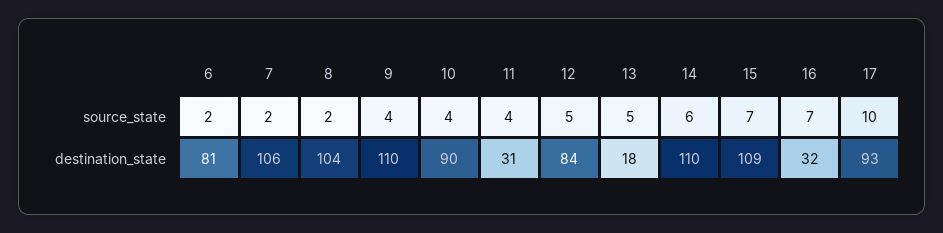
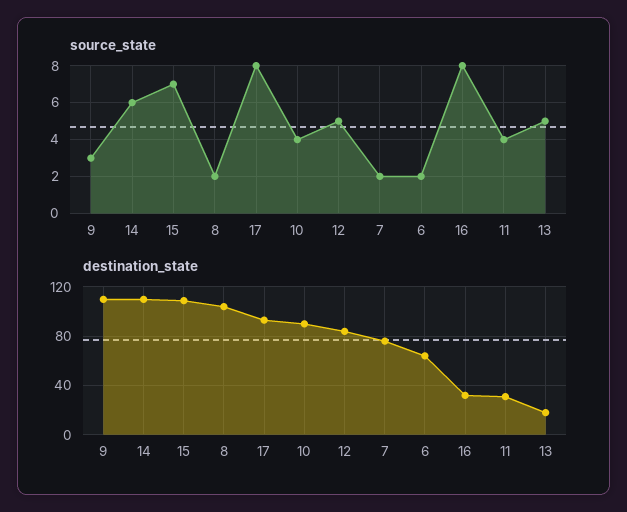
  {
    "source_state": {
      "6": 2,
      "7": 2,
      "8": 2,
-     "9": 4,
+     "9": 3,
      "10": 4,
      "11": 4,
      "12": 5,
      "13": 5,
      "14": 6,
      "15": 7,
-     "16": 7,
+     "16": 8,
-     "17": 10
+     "17": 8
    },
    "destination_state": {
-     "6": 81,
+     "6": 65,
-     "7": 106,
+     "7": 75,
      "8": 104,
      "9": 110,
      "10": 90,
      "11": 31,
      "12": 84,
      "13": 18,
      "14": 110,
      "15": 109,
      "16": 32,
      "17": 93
    }
  }

